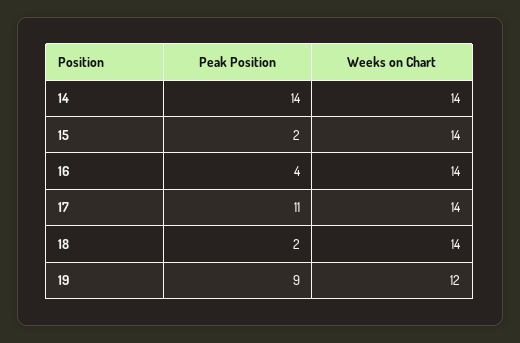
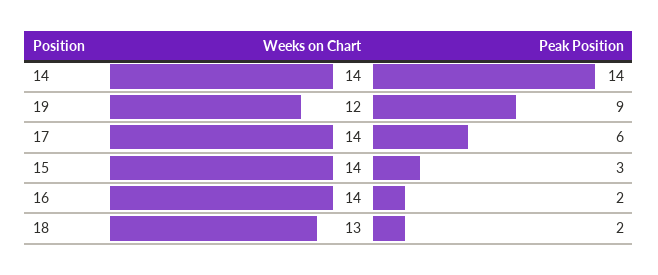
  {
    "Peak Position": {
      "14": 14,
-     "15": 2,
+     "15": 3,
-     "16": 4,
+     "16": 2,
-     "17": 11,
+     "17": 6,
      "18": 2,
      "19": 9
    },
    "Weeks on Chart": {
      "14": 14,
      "15": 14,
      "16": 14,
      "17": 14,
-     "18": 14,
+     "18": 13,
      "19": 12
    }
  }

